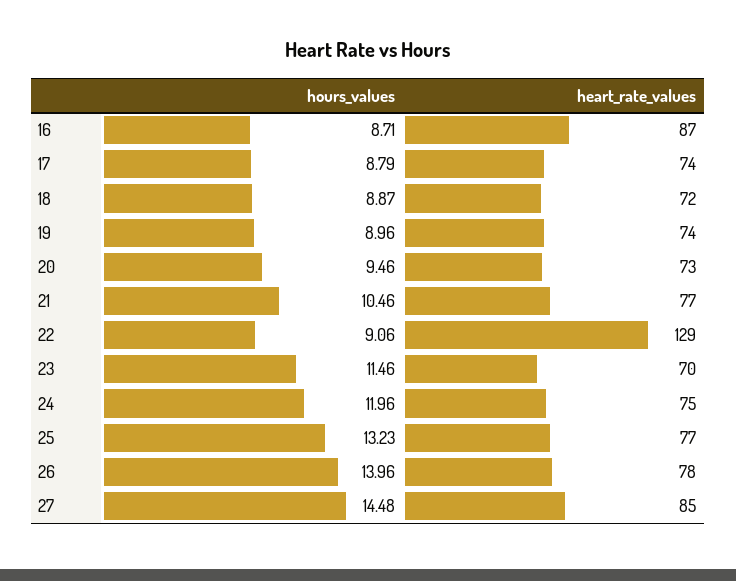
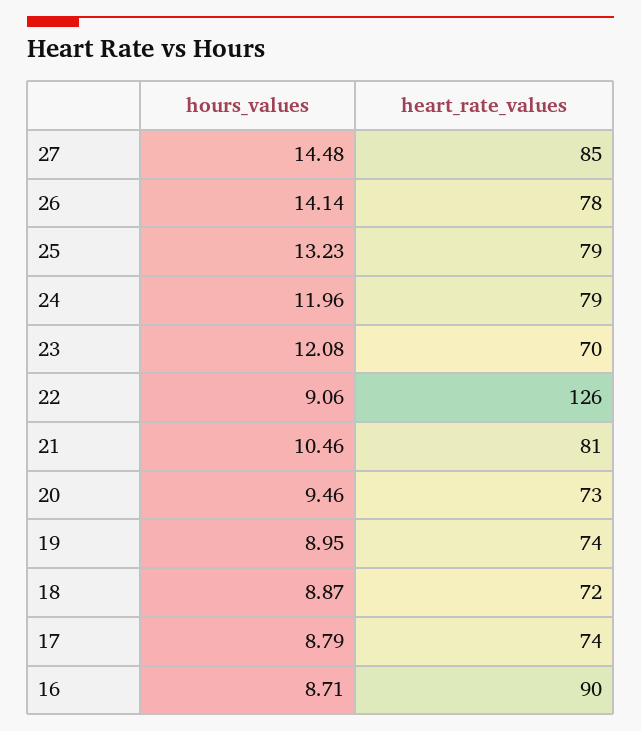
  {
    "hours_values": {
      "16": 8.71,
      "17": 8.79,
      "18": 8.87,
-     "19": 8.96,
+     "19": 8.95,
      "20": 9.46,
      "21": 10.46,
      "22": 9.06,
-     "23": 11.46,
+     "23": 12.08,
      "24": 11.96,
      "25": 13.23,
-     "26": 13.96,
+     "26": 14.14,
      "27": 14.48
    },
    "heart_rate_values": {
-     "16": 87,
+     "16": 90,
      "17": 74,
      "18": 72,
      "19": 74,
      "20": 73,
-     "21": 77,
+     "21": 81,
-     "22": 129,
+     "22": 126,
      "23": 70,
-     "24": 75,
+     "24": 79,
-     "25": 77,
+     "25": 79,
      "26": 78,
      "27": 85
    }
  }

